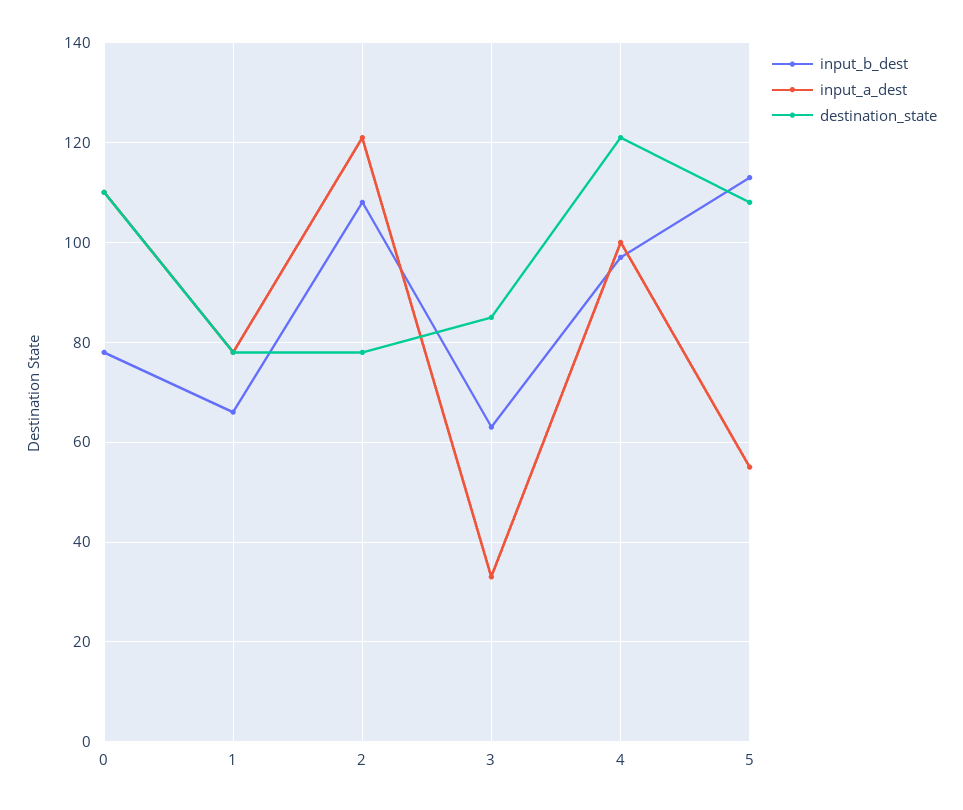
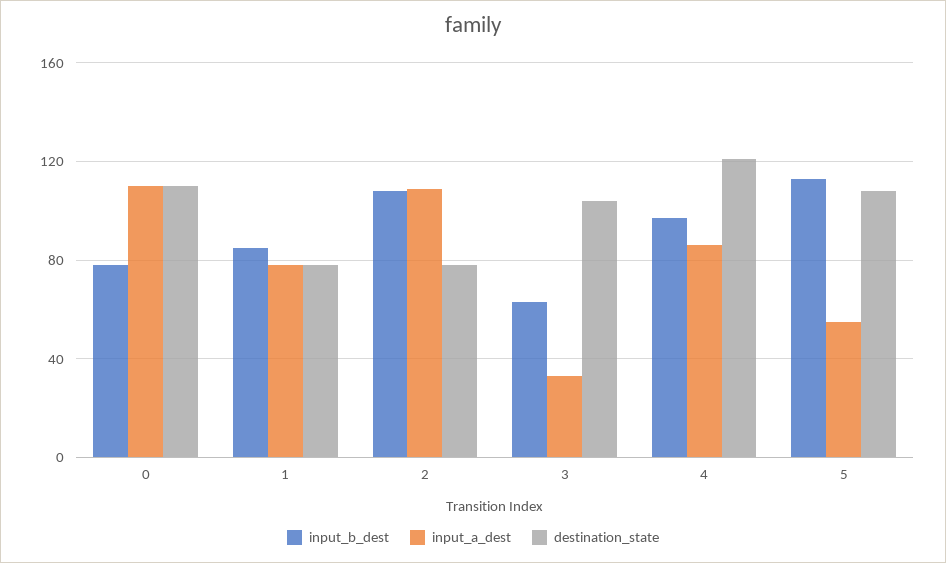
  {
    "input_b_dest": {
      "0": 80,
-     "1": 65,
+     "1": 85,
      "2": 110,
      "3": 65,
      "4": 95,
      "5": 115
    },
    "input_a_dest": {
      "0": 110,
      "1": 80,
-     "2": 120,
+     "2": 110,
      "3": 35,
-     "4": 100,
+     "4": 85,
      "5": 55
    },
    "destination_state": {
      "0": 110,
      "1": 80,
      "2": 80,
-     "3": 85,
+     "3": 105,
      "4": 120,
      "5": 110
    }
  }

